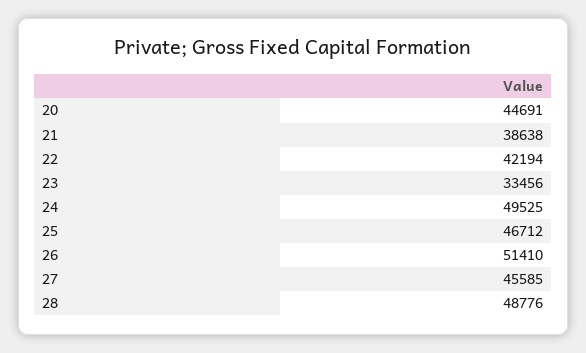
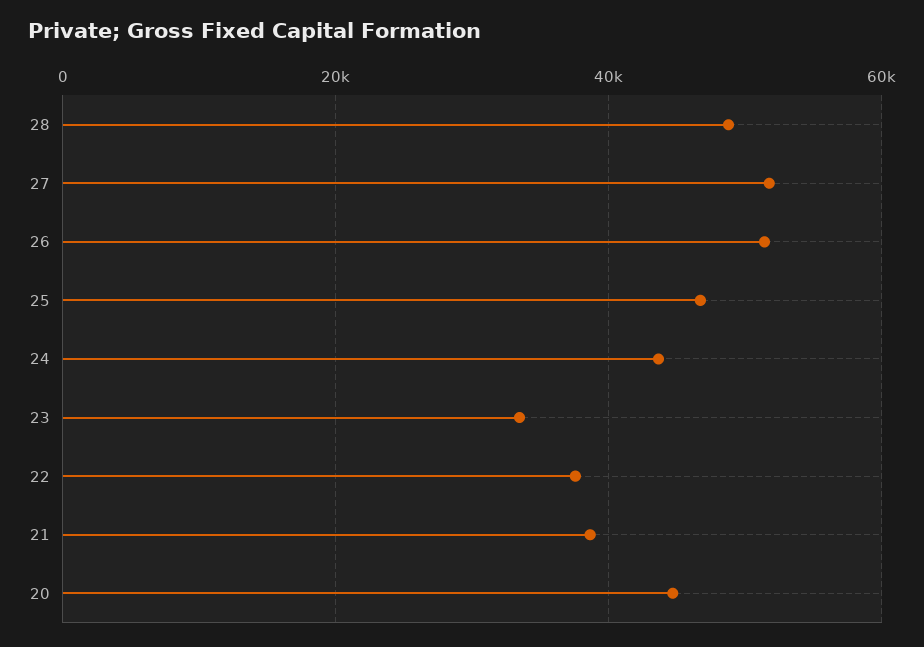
  {
    "20": 44691,
    "21": 38638,
-   "22": 42194,
+   "22": 38000,
    "23": 33456,
-   "24": 49525,
+   "24": 44000,
    "25": 46712,
    "26": 51410,
-   "27": 45585,
+   "27": 52000,
    "28": 48776
  }

